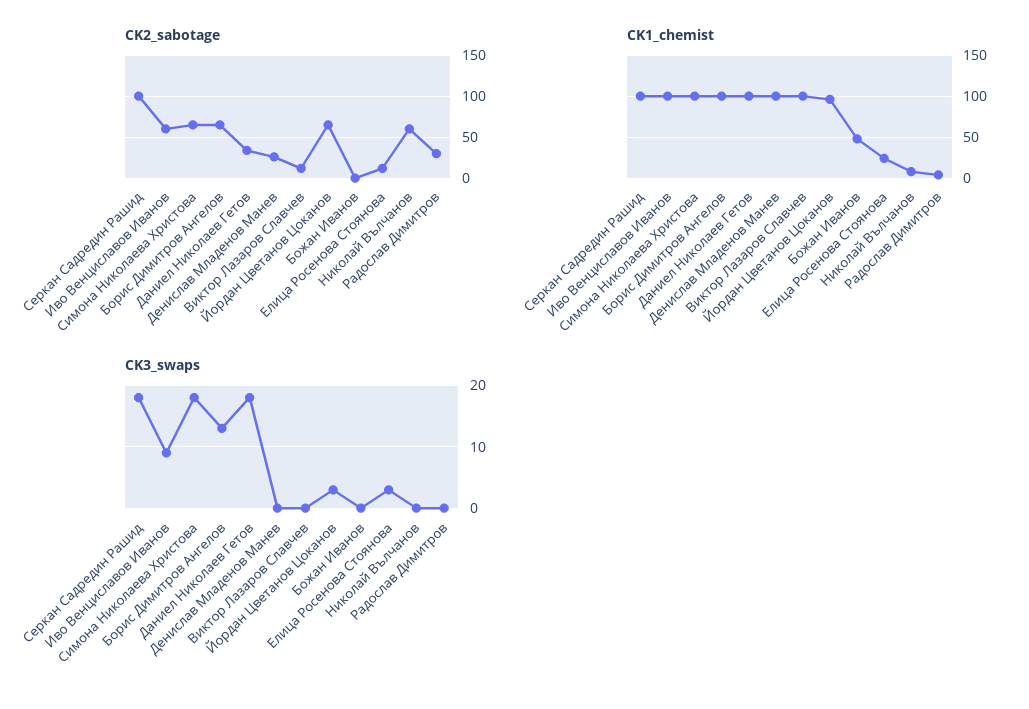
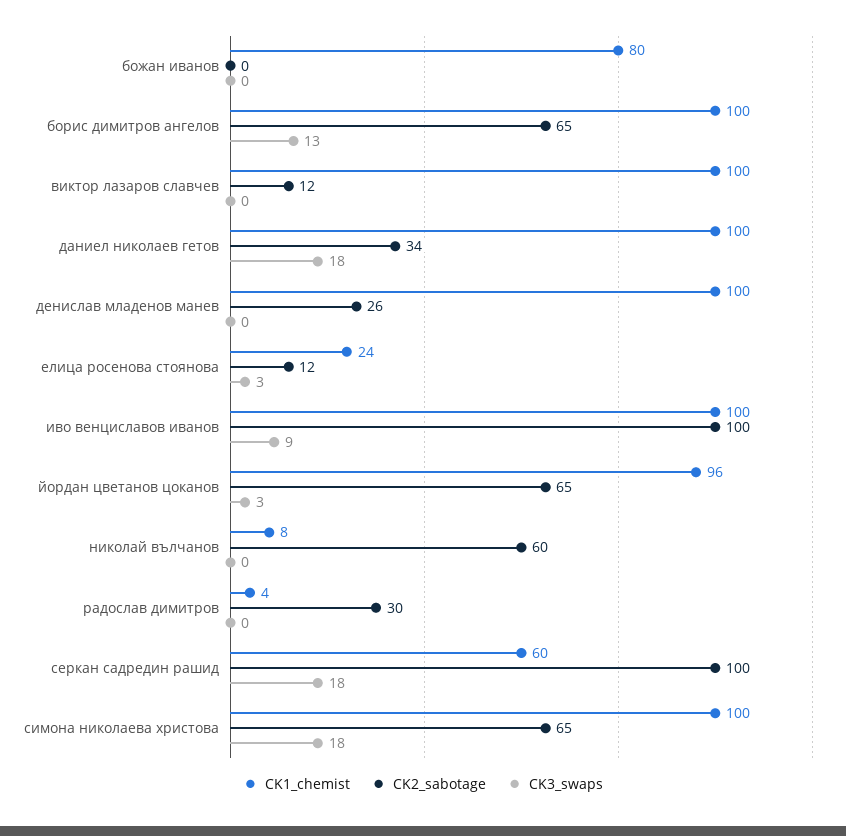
  {
    "CK2_sabotage": {
      "Серкан Садредин Рашид": 100,
-     "Иво Венциславов Иванов": 60,
+     "Иво Венциславов Иванов": 100,
      "Симона Николаева Христова": 65,
      "Борис Димитров Ангелов": 65,
      "Даниел Николаев Гетов": 34,
      "Денислав Младенов Манев": 26,
      "Виктор Лазаров Славчев": 12,
      "Йордан Цветанов Цоканов": 65,
      "Божан Иванов": 0,
      "Елица Росенова Стоянова": 12,
      "Николай Вълчанов": 60,
      "Радослав Димитров": 30
    },
    "CK1_chemist": {
-     "Серкан Садредин Рашид": 100,
+     "Серкан Садредин Рашид": 60,
      "Иво Венциславов Иванов": 100,
      "Симона Николаева Христова": 100,
      "Борис Димитров Ангелов": 100,
      "Даниел Николаев Гетов": 100,
      "Денислав Младенов Манев": 100,
      "Виктор Лазаров Славчев": 100,
      "Йордан Цветанов Цоканов": 96,
-     "Божан Иванов": 50,
+     "Божан Иванов": 80,
      "Елица Росенова Стоянова": 24,
      "Николай Вълчанов": 8,
      "Радослав Димитров": 4
    },
    "CK3_swaps": {
      "Серкан Садредин Рашид": 18,
      "Иво Венциславов Иванов": 9,
      "Симона Николаева Христова": 18,
      "Борис Димитров Ангелов": 13,
      "Даниел Николаев Гетов": 18,
      "Денислав Младенов Манев": 0,
      "Виктор Лазаров Славчев": 0,
      "Йордан Цветанов Цоканов": 3,
      "Божан Иванов": 0,
      "Елица Росенова Стоянова": 3,
      "Николай Вълчанов": 0,
      "Радослав Димитров": 0
    }
  }

